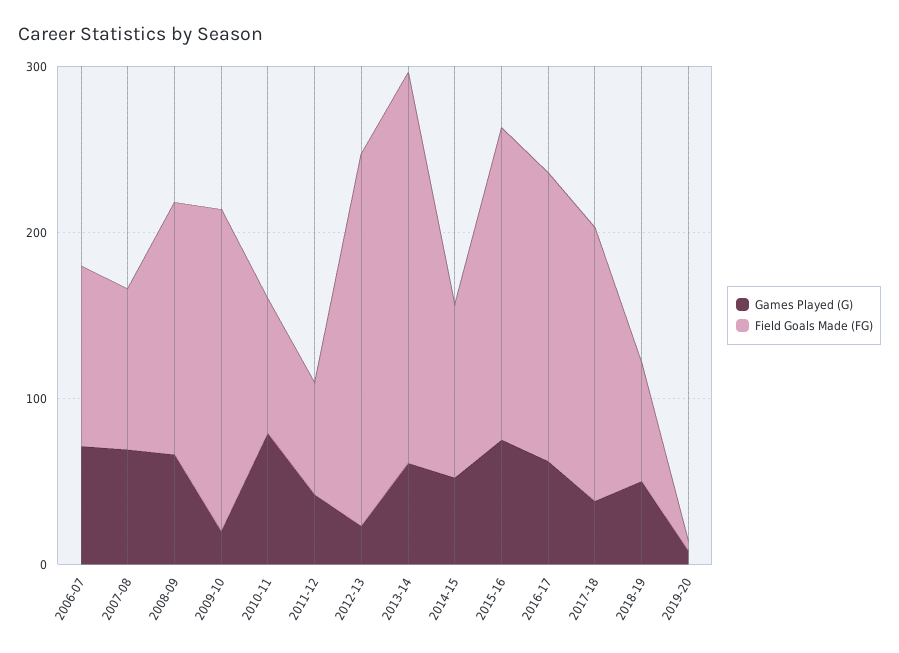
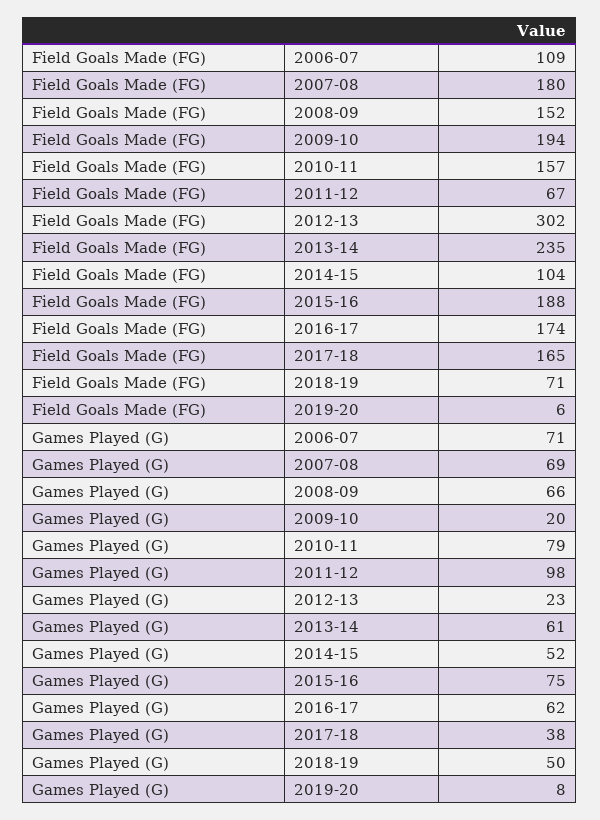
  {
    "Games Played (G)": {
      "2006-07": 71,
      "2007-08": 69,
      "2008-09": 66,
      "2009-10": 20,
      "2010-11": 79,
-     "2011-12": 40,
+     "2011-12": 98,
      "2012-13": 23,
      "2013-14": 61,
      "2014-15": 52,
      "2015-16": 75,
      "2016-17": 62,
      "2017-18": 38,
      "2018-19": 50,
      "2019-20": 8
    },
    "Field Goals Made (FG)": {
      "2006-07": 109,
-     "2007-08": 100,
+     "2007-08": 180,
      "2008-09": 152,
      "2009-10": 194,
-     "2010-11": 80,
+     "2010-11": 157,
      "2011-12": 67,
-     "2012-13": 220,
+     "2012-13": 302,
      "2013-14": 235,
      "2014-15": 104,
      "2015-16": 188,
      "2016-17": 174,
      "2017-18": 165,
      "2018-19": 71,
      "2019-20": 6
    }
  }

